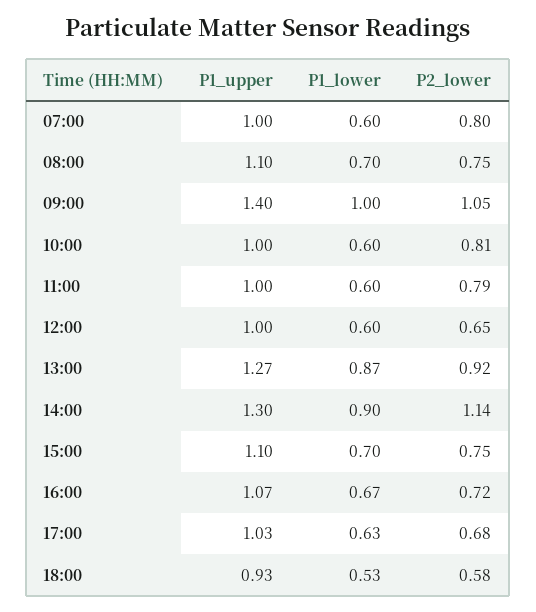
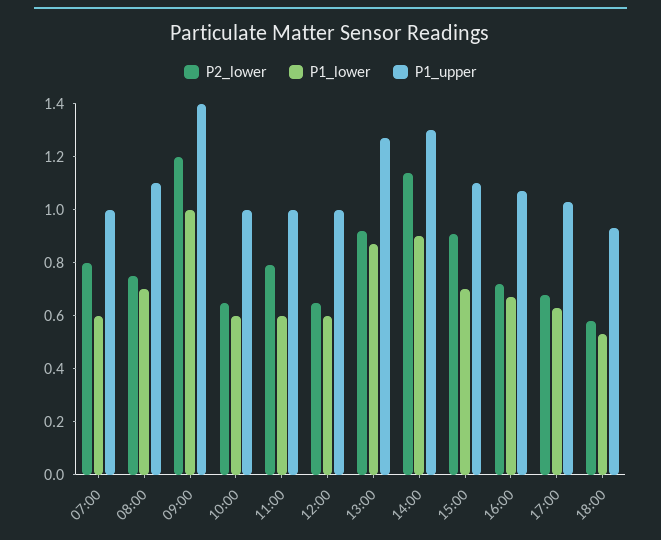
  {
    "P1_upper": {
      "07:00": 1,
      "08:00": 1.1,
      "09:00": 1.4,
      "10:00": 1,
      "11:00": 1,
      "12:00": 1,
      "13:00": 1.27,
      "14:00": 1.3,
      "15:00": 1.1,
      "16:00": 1.07,
      "17:00": 1.03,
      "18:00": 0.93
    },
    "P1_lower": {
      "07:00": 0.6,
      "08:00": 0.7,
      "09:00": 1,
      "10:00": 0.6,
      "11:00": 0.6,
      "12:00": 0.6,
      "13:00": 0.87,
      "14:00": 0.9,
      "15:00": 0.7,
      "16:00": 0.67,
      "17:00": 0.63,
      "18:00": 0.53
    },
    "P2_lower": {
      "07:00": 0.8,
      "08:00": 0.75,
-     "09:00": 1.05,
+     "09:00": 1.2,
-     "10:00": 0.81,
+     "10:00": 0.65,
      "11:00": 0.79,
      "12:00": 0.65,
      "13:00": 0.92,
      "14:00": 1.14,
-     "15:00": 0.75,
+     "15:00": 0.9,
      "16:00": 0.72,
      "17:00": 0.68,
      "18:00": 0.58
    }
  }

